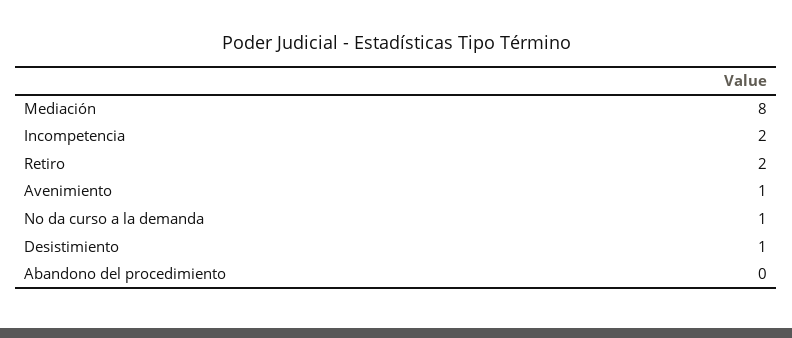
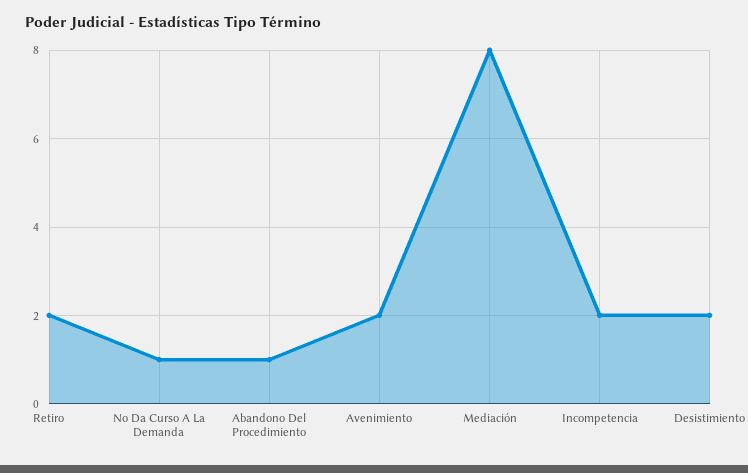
  {
    "Mediación": 8,
    "Incompetencia": 2,
    "Retiro": 2,
-   "Avenimiento": 1,
+   "Avenimiento": 2,
    "No da curso a la demanda": 1,
-   "Desistimiento": 1,
+   "Desistimiento": 2,
-   "Abandono del procedimiento": 0
+   "Abandono del procedimiento": 1
  }

